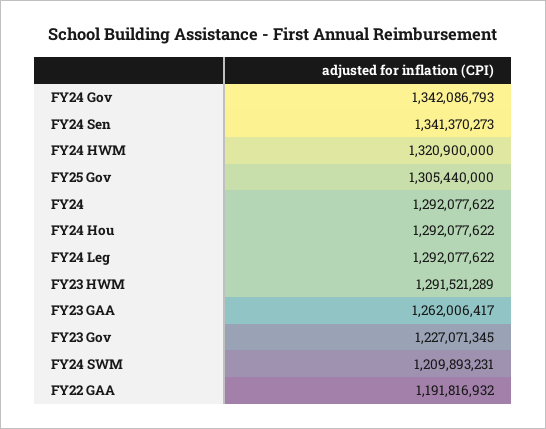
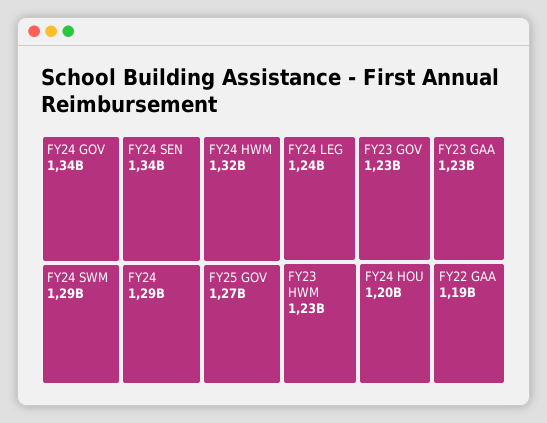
  {
    "FY24 Gov": 1342086793,
    "FY24 Sen": 1341370273,
    "FY24 HWM": 1320900000,
-   "FY25 Gov": 1305440000,
+   "FY25 Gov": 1270000000,
    "FY24": 1292077622,
-   "FY24 Hou": 1292077622,
+   "FY24 Hou": 1200000000,
-   "FY24 Leg": 1292077622,
+   "FY24 Leg": 1240000000,
-   "FY23 HWM": 1291521289,
+   "FY23 HWM": 1230000000,
-   "FY23 GAA": 1262006417,
+   "FY23 GAA": 1230000000,
    "FY23 Gov": 1227071345,
-   "FY24 SWM": 1209893231,
+   "FY24 SWM": 1290000000,
    "FY22 GAA": 1191816932
  }

